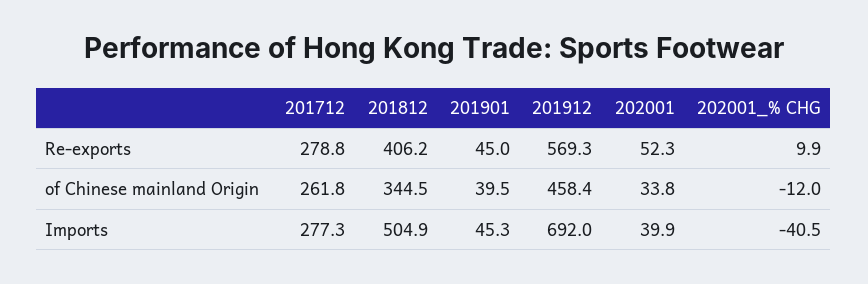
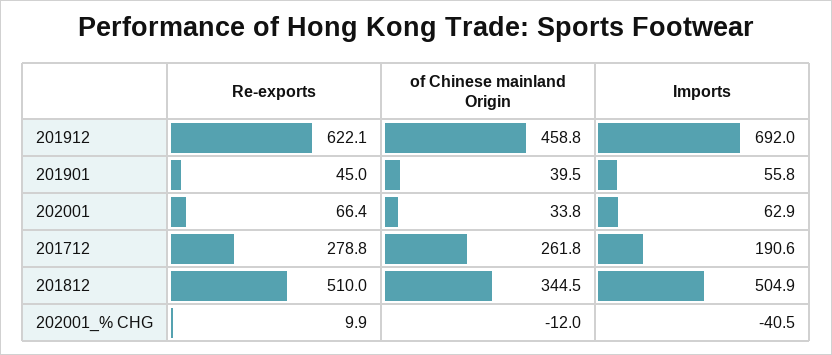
  {
    "201712": {
      "Re-exports": 278.8,
      "of Chinese mainland Origin": 261.8,
-     "Imports": 277.3
+     "Imports": 190.6
    },
    "201812": {
-     "Re-exports": 406.2,
+     "Re-exports": 510,
      "of Chinese mainland Origin": 344.5,
      "Imports": 504.9
    },
    "201901": {
      "Re-exports": 45,
      "of Chinese mainland Origin": 39.5,
-     "Imports": 45.3
+     "Imports": 55.8
    },
    "201912": {
-     "Re-exports": 569.3,
+     "Re-exports": 622.1,
-     "of Chinese mainland Origin": 458.4,
+     "of Chinese mainland Origin": 458.8,
      "Imports": 692
    },
    "202001": {
-     "Re-exports": 52.3,
+     "Re-exports": 66.4,
      "of Chinese mainland Origin": 33.8,
-     "Imports": 39.9
+     "Imports": 62.9
    },
    "202001_% CHG": {
      "Re-exports": 9.9,
      "of Chinese mainland Origin": -12,
      "Imports": -40.5
    }
  }

